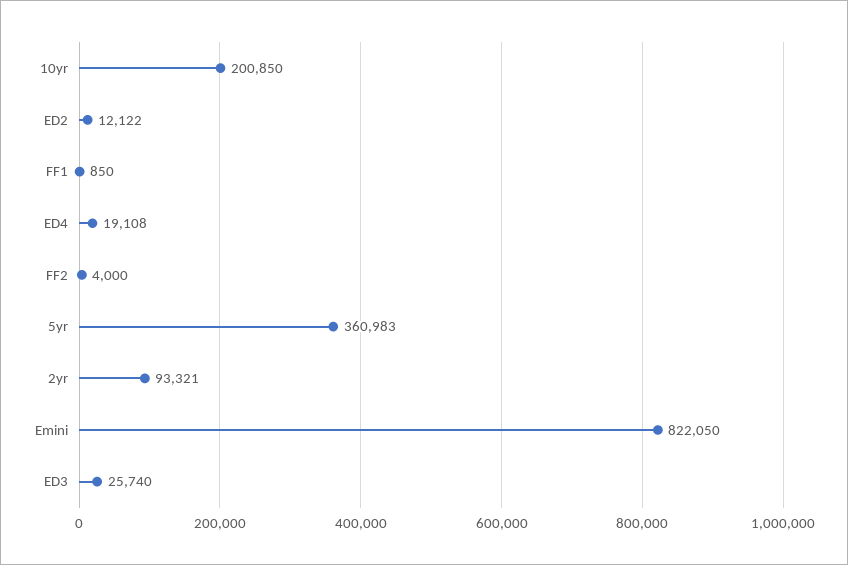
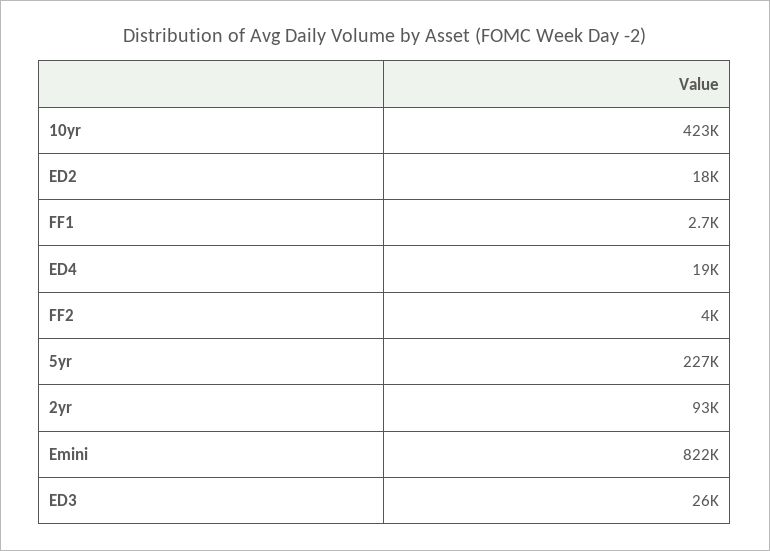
  {
-   "10yr": 200850,
+   "10yr": 423000,
-   "ED2": 12122,
+   "ED2": 18000,
-   "FF1": 850,
+   "FF1": 2700,
    "ED4": 19108,
    "FF2": 4000,
-   "5yr": 360983,
+   "5yr": 227000,
    "2yr": 93321,
    "Emini": 822050,
    "ED3": 25740
  }

